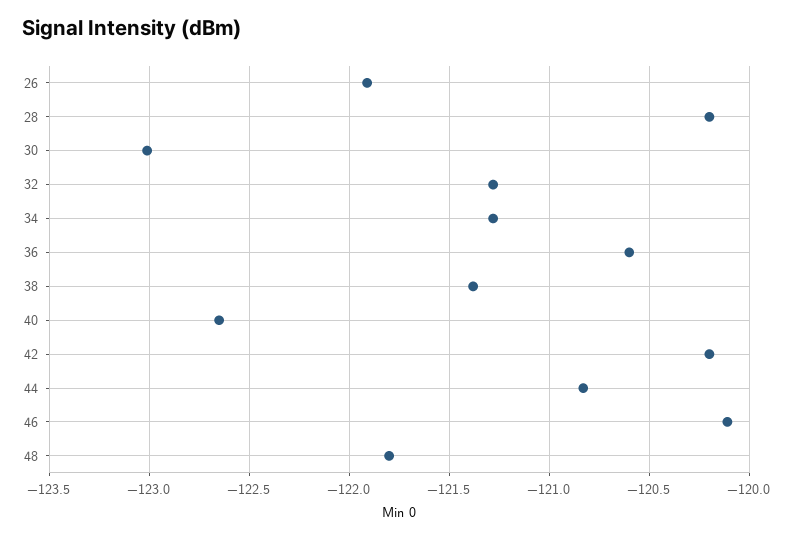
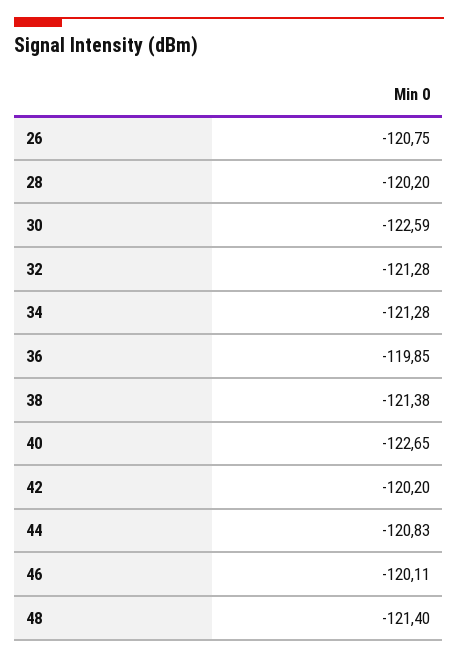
  {
-   "26": -121.9,
+   "26": -120.75,
    "28": -120.2,
-   "30": -123,
+   "30": -122.59,
    "32": -121.28,
    "34": -121.28,
-   "36": -120.6,
+   "36": -119.85,
    "38": -121.38,
    "40": -122.65,
    "42": -120.2,
    "44": -120.83,
    "46": -120.11,
-   "48": -121.8
+   "48": -121.4
  }

